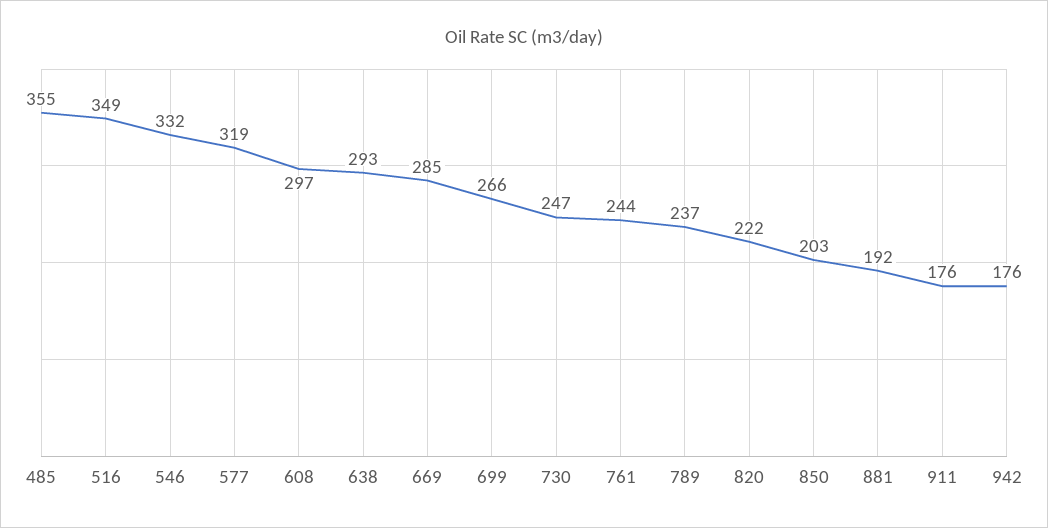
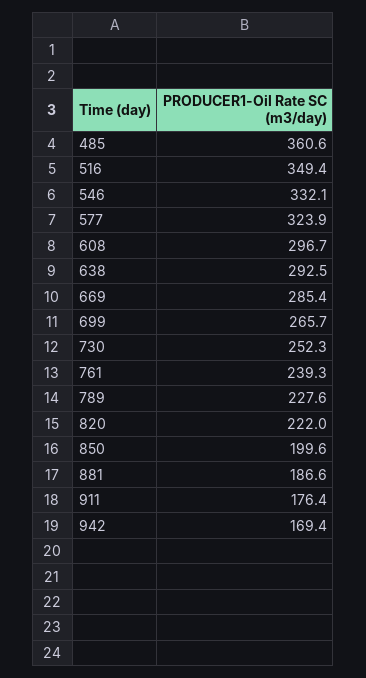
  {
-   "485": 355,
+   "485": 360.6,
    "516": 349.4,
    "546": 332.1,
-   "577": 319,
+   "577": 323.9,
    "608": 296.7,
    "638": 292.5,
    "669": 285.4,
    "699": 265.7,
-   "730": 247,
+   "730": 252.3,
-   "761": 244,
+   "761": 239.3,
-   "789": 237,
+   "789": 227.6,
    "820": 222,
-   "850": 203,
+   "850": 199.6,
-   "881": 192,
+   "881": 186.6,
    "911": 176.4,
-   "942": 176
+   "942": 169.4
  }

